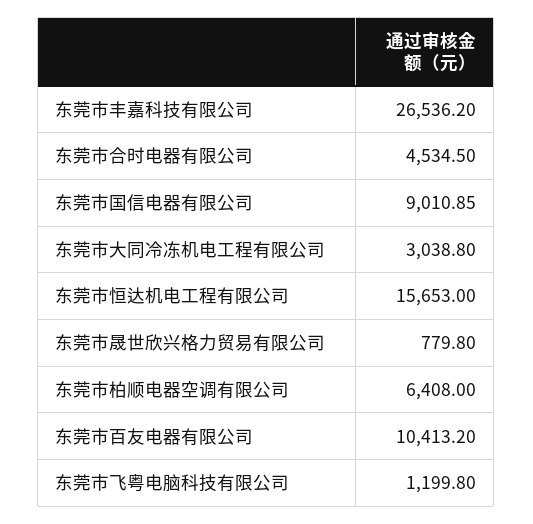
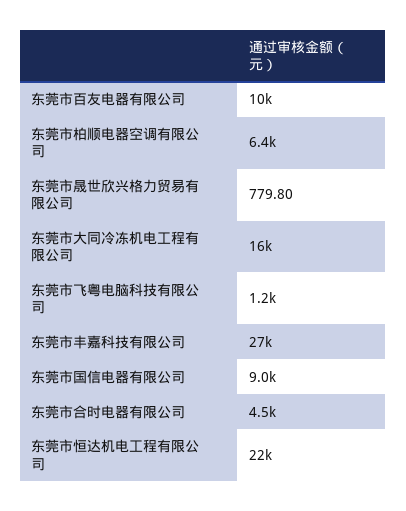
  {
    "东莞市丰嘉科技有限公司": 26536.2,
    "东莞市合时电器有限公司": 4534.5,
    "东莞市国信电器有限公司": 9010.85,
-   "东莞市大同冷冻机电工程有限公司": 3038.8,
+   "东莞市大同冷冻机电工程有限公司": 16000,
-   "东莞市恒达机电工程有限公司": 15653,
+   "东莞市恒达机电工程有限公司": 22000,
    "东莞市晟世欣兴格力贸易有限公司": 779.8,
    "东莞市柏顺电器空调有限公司": 6408,
    "东莞市百友电器有限公司": 10413.2,
    "东莞市飞粤电脑科技有限公司": 1199.8
  }

